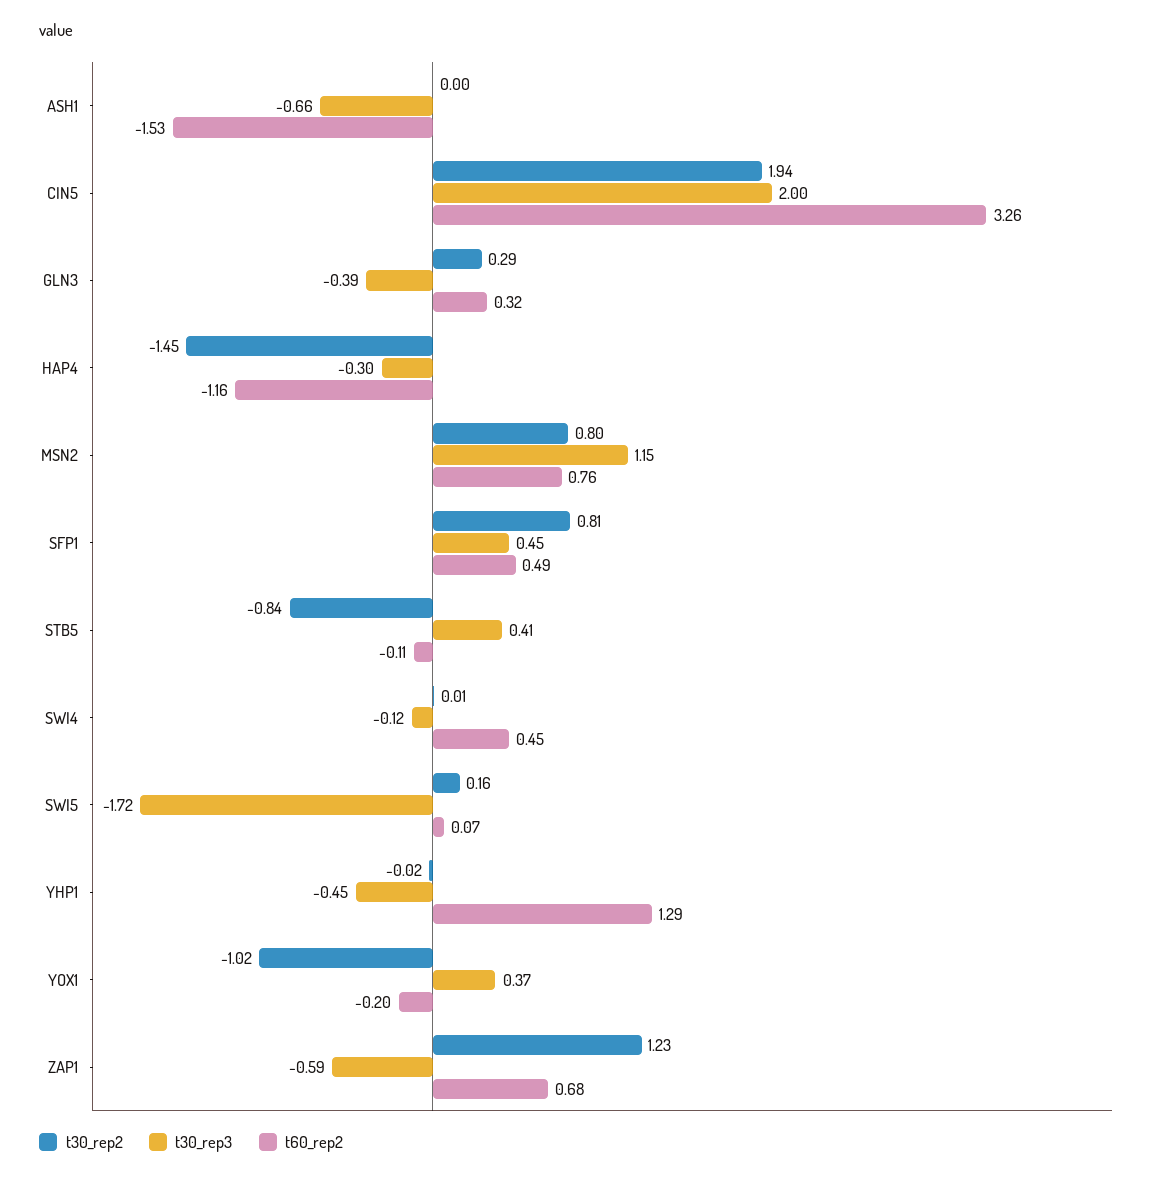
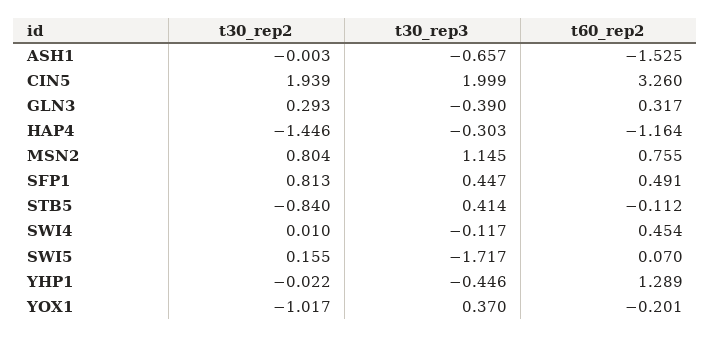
  {
    "t30_rep2": {
      "ASH1": -0.003,
      "CIN5": 1.939,
      "GLN3": 0.293,
      "HAP4": -1.446,
      "MSN2": 0.804,
      "SFP1": 0.813,
      "STB5": -0.84,
      "SWI4": 0.01,
      "SWI5": 0.155,
      "YHP1": -0.022,
-     "YOX1": -1.017,
+     "YOX1": -1.017
-     "ZAP1": 1.23
    },
    "t30_rep3": {
      "ASH1": -0.657,
      "CIN5": 1.999,
      "GLN3": -0.39,
      "HAP4": -0.303,
      "MSN2": 1.145,
      "SFP1": 0.447,
      "STB5": 0.414,
      "SWI4": -0.117,
      "SWI5": -1.717,
      "YHP1": -0.446,
-     "YOX1": 0.37,
+     "YOX1": 0.37
-     "ZAP1": -0.59
    },
    "t60_rep2": {
      "ASH1": -1.525,
      "CIN5": 3.26,
      "GLN3": 0.317,
      "HAP4": -1.164,
      "MSN2": 0.755,
      "SFP1": 0.491,
      "STB5": -0.112,
      "SWI4": 0.454,
      "SWI5": 0.07,
      "YHP1": 1.289,
-     "YOX1": -0.201,
+     "YOX1": -0.201
-     "ZAP1": 0.68
    }
  }

